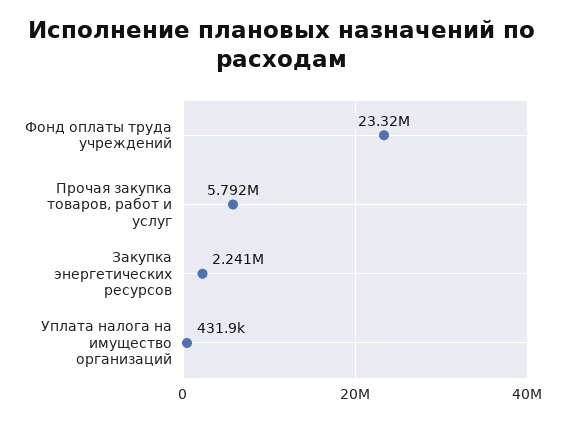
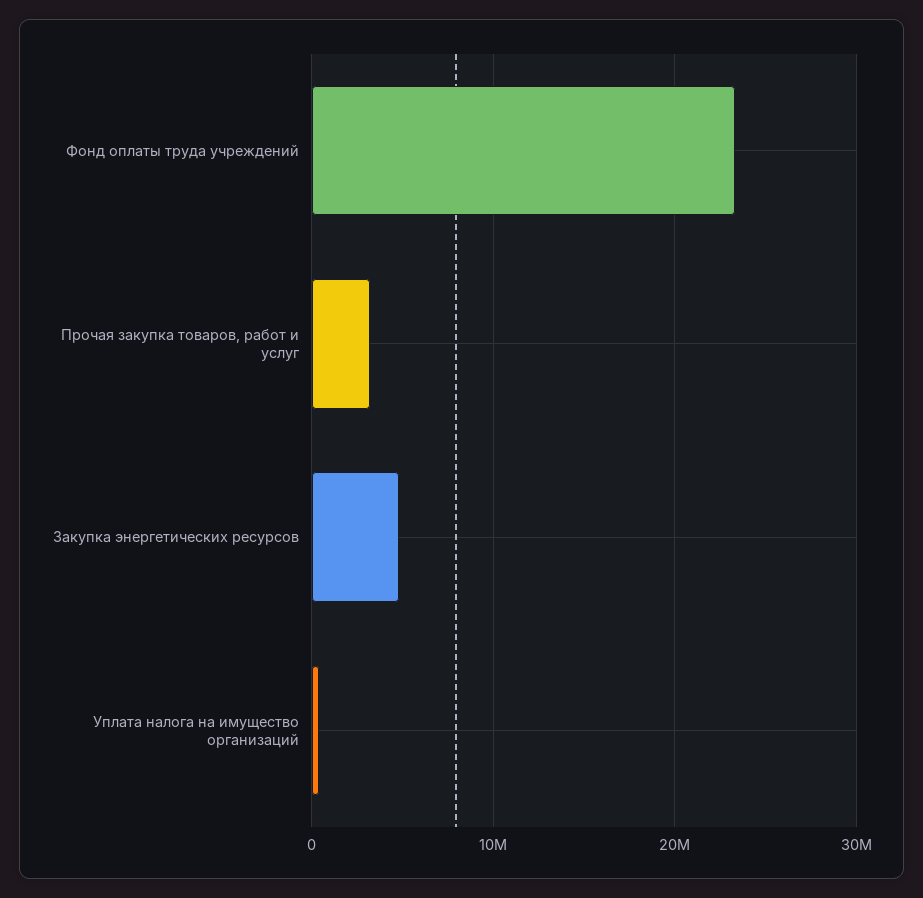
  {
    "Фонд оплаты труда учреждений": 23320000,
-   "Прочая закупка товаров, работ и услуг": 5792000,
+   "Прочая закупка товаров, работ и услуг": 3000000,
-   "Закупка энергетических ресурсов": 2241000,
+   "Закупка энергетических ресурсов": 5000000,
    "Уплата налога на имущество организаций": 431900
  }

